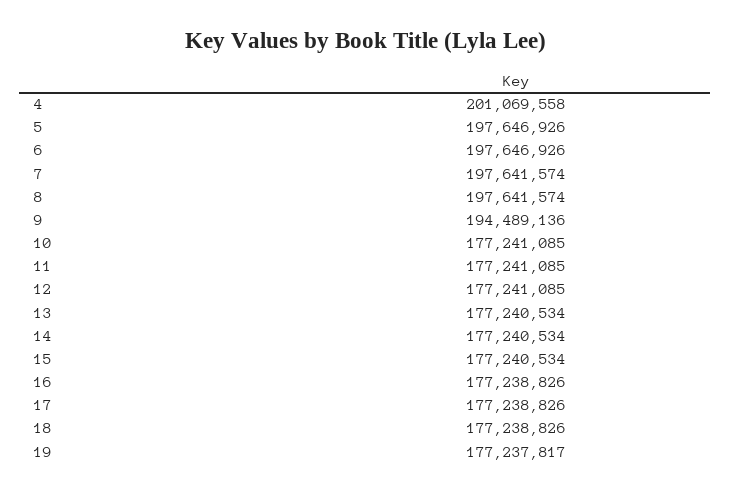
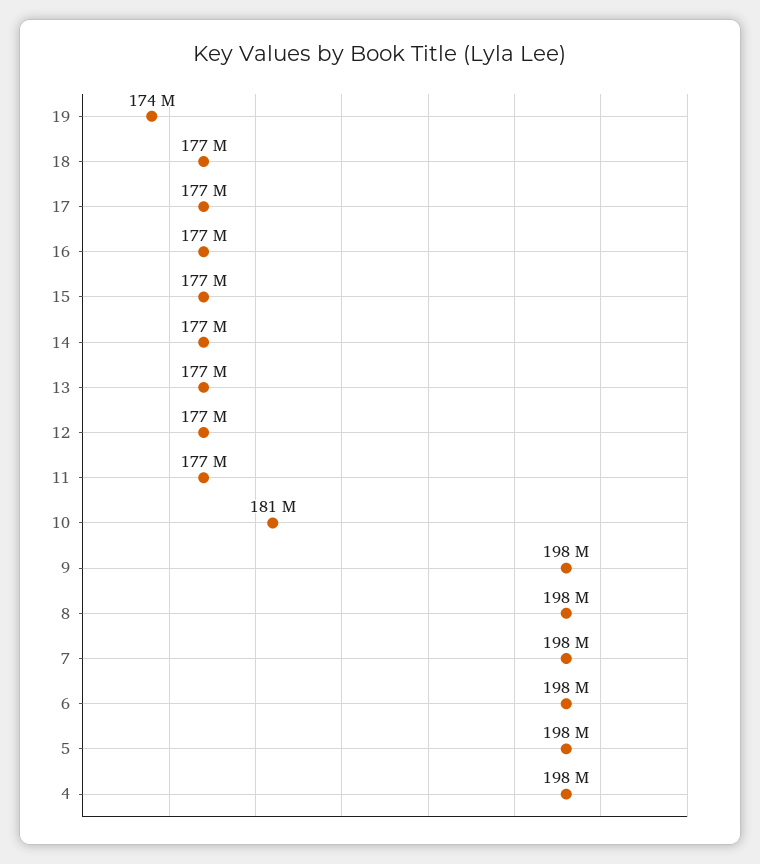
  {
-   "4": 201069558,
+   "4": 198000000,
    "5": 197646926,
    "6": 197646926,
    "7": 197641574,
    "8": 197641574,
-   "9": 194489136,
+   "9": 198000000,
-   "10": 177241085,
+   "10": 181000000,
    "11": 177241085,
    "12": 177241085,
    "13": 177240534,
    "14": 177240534,
    "15": 177240534,
    "16": 177238826,
    "17": 177238826,
    "18": 177238826,
-   "19": 177237817
+   "19": 174000000
  }

